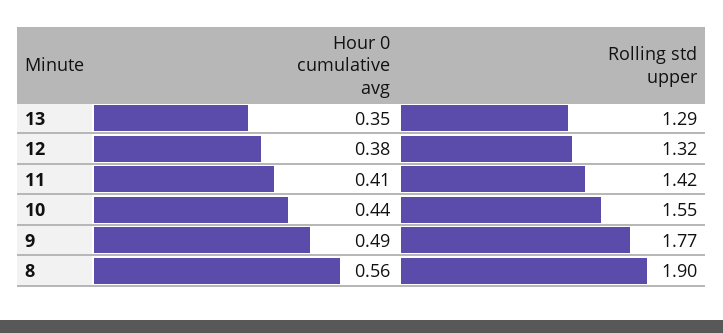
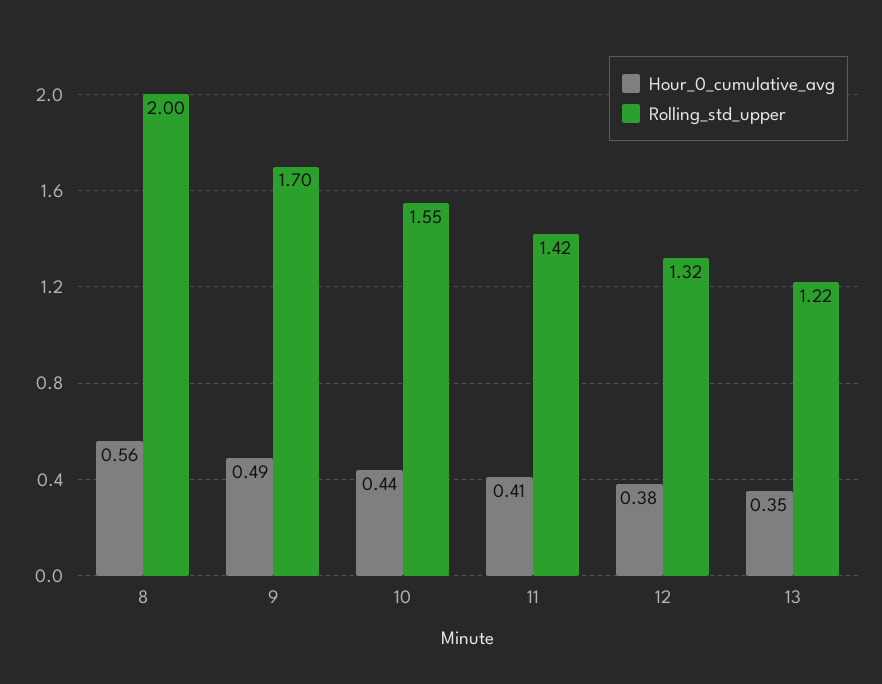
  {
    "Hour 0 cumulative avg": {
      "13": 0.35,
      "12": 0.38,
      "11": 0.41,
      "10": 0.44,
      "9": 0.49,
      "8": 0.56
    },
    "Rolling std upper": {
-     "13": 1.29,
+     "13": 1.22,
      "12": 1.32,
      "11": 1.42,
      "10": 1.55,
-     "9": 1.77,
+     "9": 1.7,
-     "8": 1.9
+     "8": 2
    }
  }

